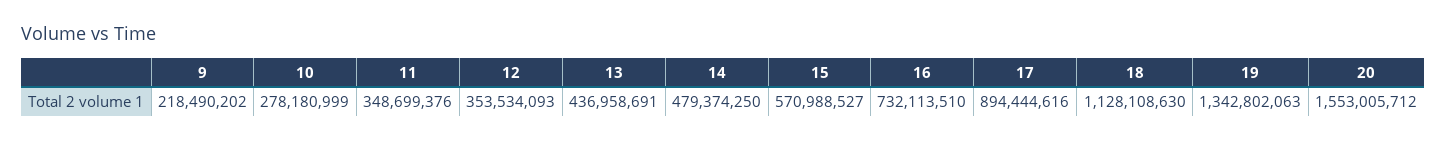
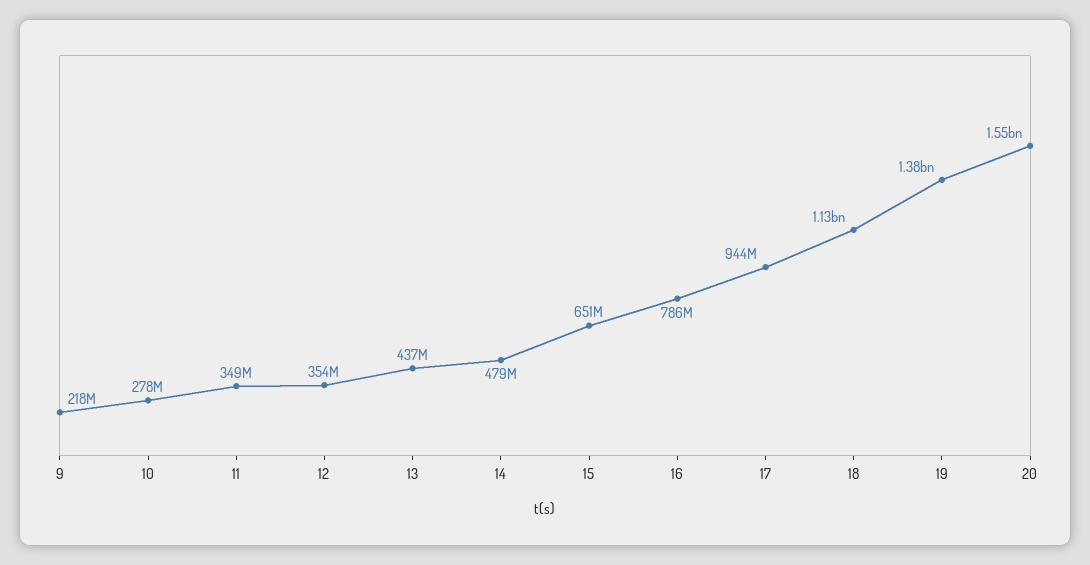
  {
    "9": 218490202,
    "10": 278180999,
    "11": 348699376,
    "12": 353534093,
    "13": 436958691,
    "14": 479374250,
-   "15": 570988527,
+   "15": 651000000,
-   "16": 732113510,
+   "16": 786000000,
-   "17": 894444616,
+   "17": 944000000,
    "18": 1128108630,
-   "19": 1342802063,
+   "19": 1380000000,
    "20": 1553005712
  }

